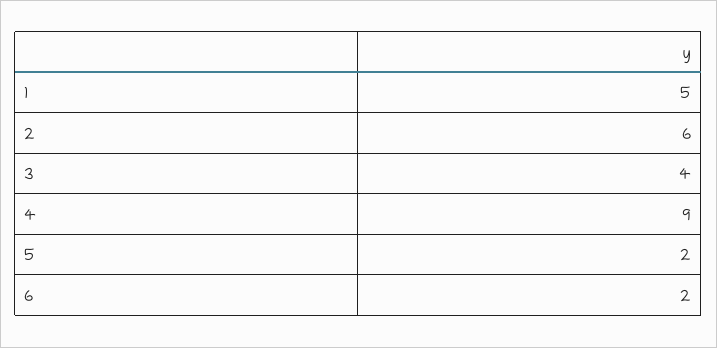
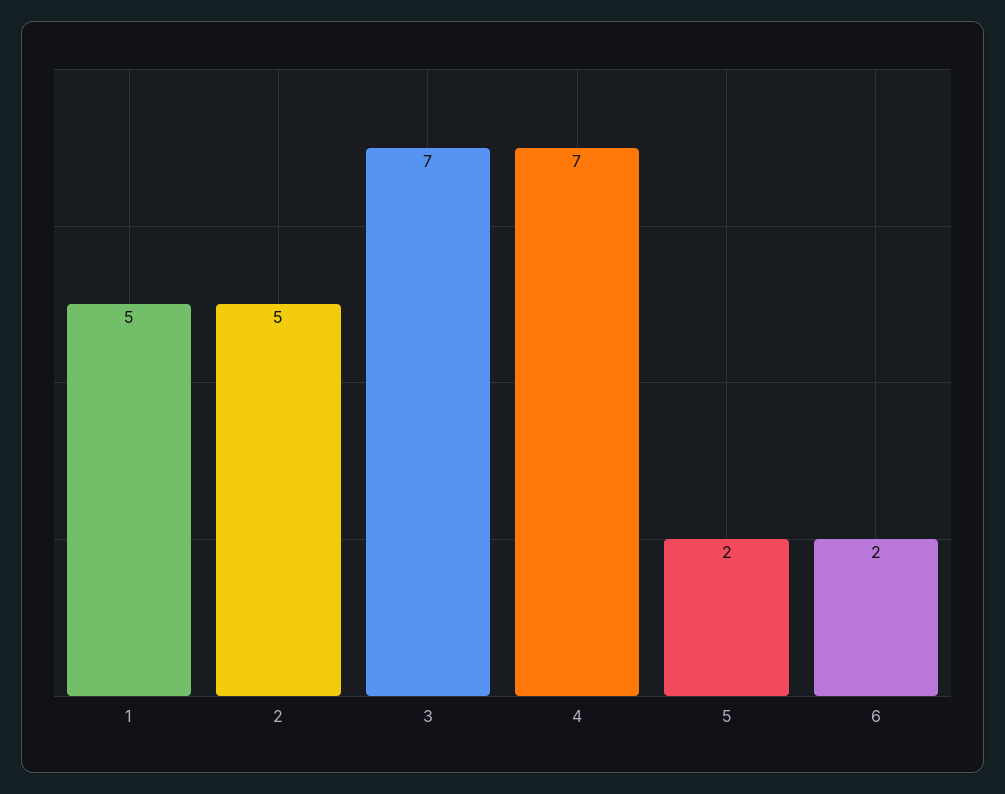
  {
    "1": 5,
-   "2": 6,
+   "2": 5,
-   "3": 4,
+   "3": 7,
-   "4": 9,
+   "4": 7,
    "5": 2,
    "6": 2
  }

